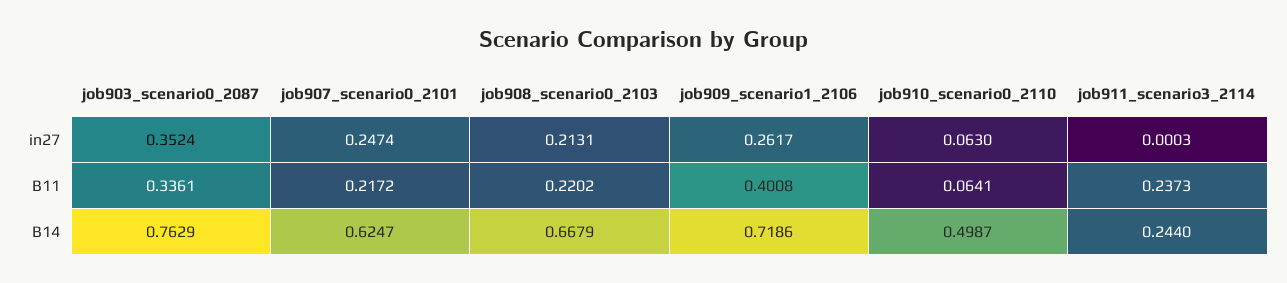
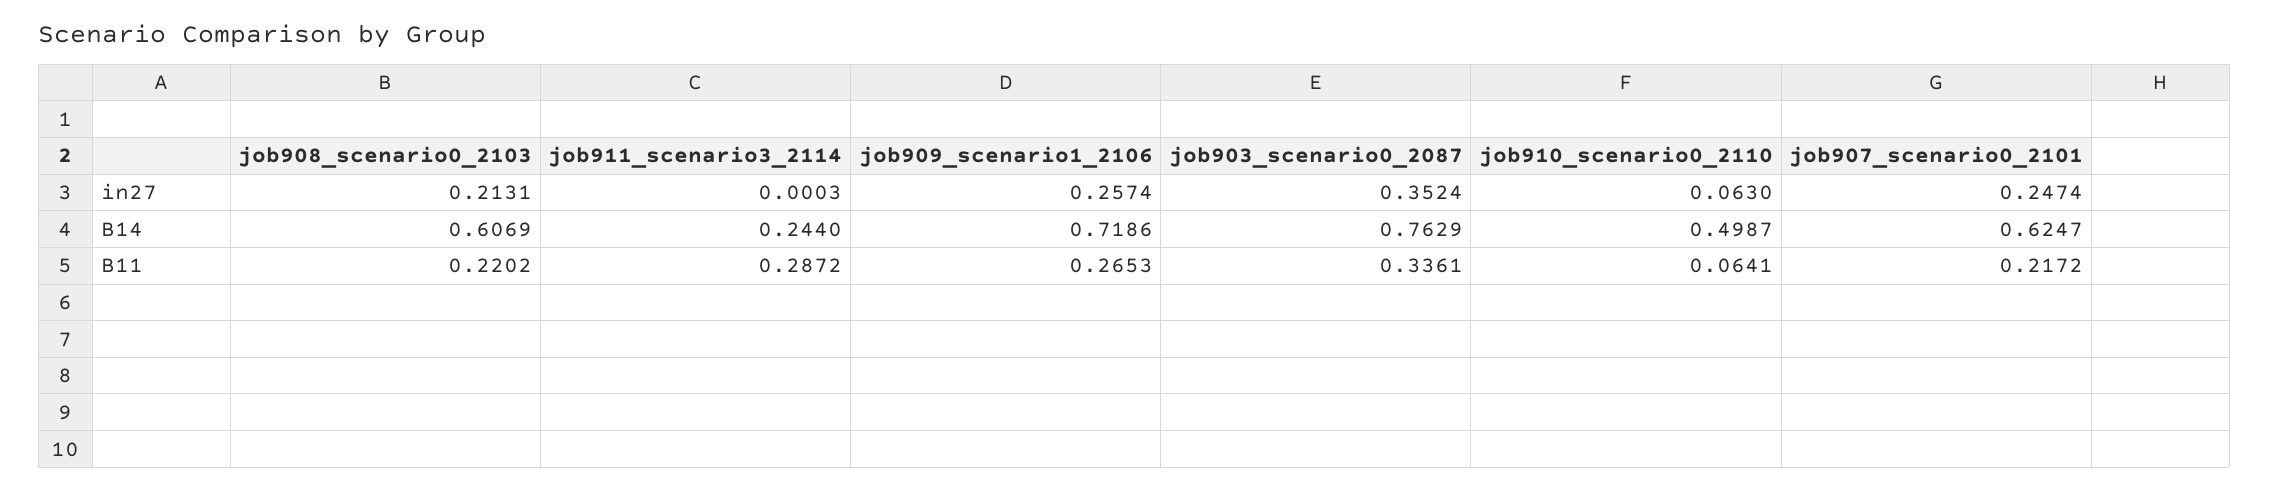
  {
    "job903_scenario0_2087": {
      "in27": 0.3524,
      "B11": 0.3361,
      "B14": 0.7629
    },
    "job907_scenario0_2101": {
      "in27": 0.2474,
      "B11": 0.2172,
      "B14": 0.6247
    },
    "job908_scenario0_2103": {
      "in27": 0.2131,
      "B11": 0.2202,
-     "B14": 0.6679
+     "B14": 0.6069
    },
    "job909_scenario1_2106": {
-     "in27": 0.2617,
+     "in27": 0.2574,
-     "B11": 0.4008,
+     "B11": 0.2653,
      "B14": 0.7186
    },
    "job910_scenario0_2110": {
      "in27": 0.063,
      "B11": 0.0641,
      "B14": 0.4987
    },
    "job911_scenario3_2114": {
      "in27": 0.0003,
-     "B11": 0.2373,
+     "B11": 0.2872,
      "B14": 0.244
    }
  }

